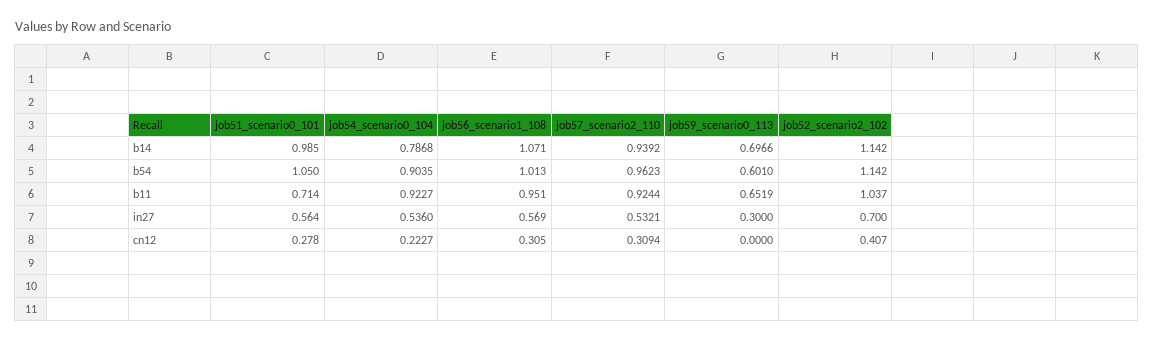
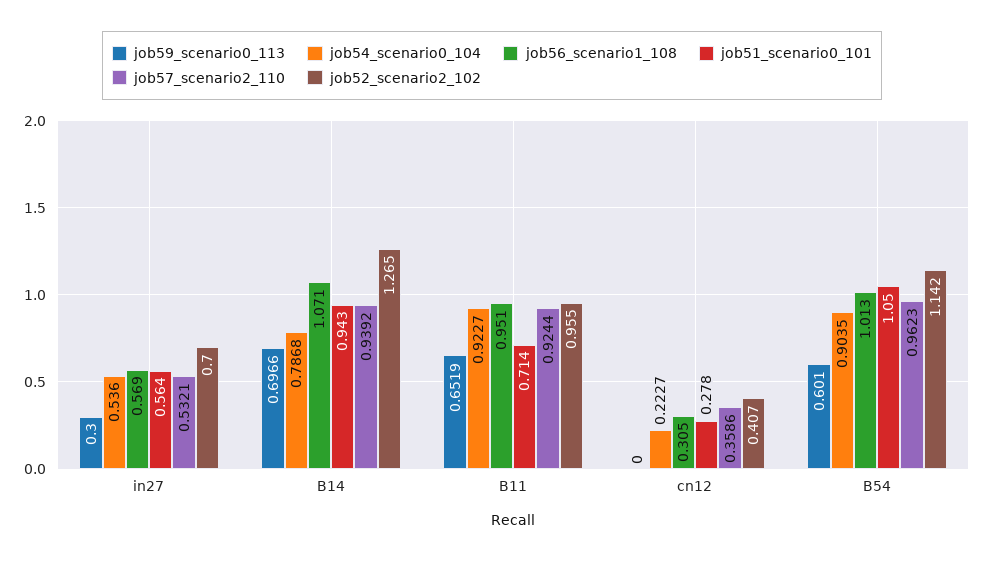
  {
    "job51_scenario0_101": {
-     "b14": 0.985,
+     "b14": 0.943,
      "b54": 1.05,
      "b11": 0.714,
      "in27": 0.564,
      "cn12": 0.278
    },
    "job54_scenario0_104": {
      "b14": 0.7868,
      "b54": 0.9035,
      "b11": 0.9227,
      "in27": 0.536,
      "cn12": 0.2227
    },
    "job56_scenario1_108": {
      "b14": 1.071,
      "b54": 1.013,
      "b11": 0.951,
      "in27": 0.569,
      "cn12": 0.305
    },
    "job57_scenario2_110": {
      "b14": 0.9392,
      "b54": 0.9623,
      "b11": 0.9244,
      "in27": 0.5321,
-     "cn12": 0.3094
+     "cn12": 0.3586
    },
    "job59_scenario0_113": {
      "b14": 0.6966,
      "b54": 0.601,
      "b11": 0.6519,
      "in27": 0.3,
      "cn12": 0
    },
    "job52_scenario2_102": {
-     "b14": 1.142,
+     "b14": 1.265,
      "b54": 1.142,
-     "b11": 1.037,
+     "b11": 0.955,
      "in27": 0.7,
      "cn12": 0.407
    }
  }

